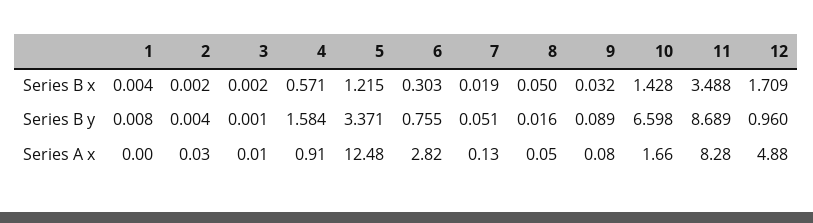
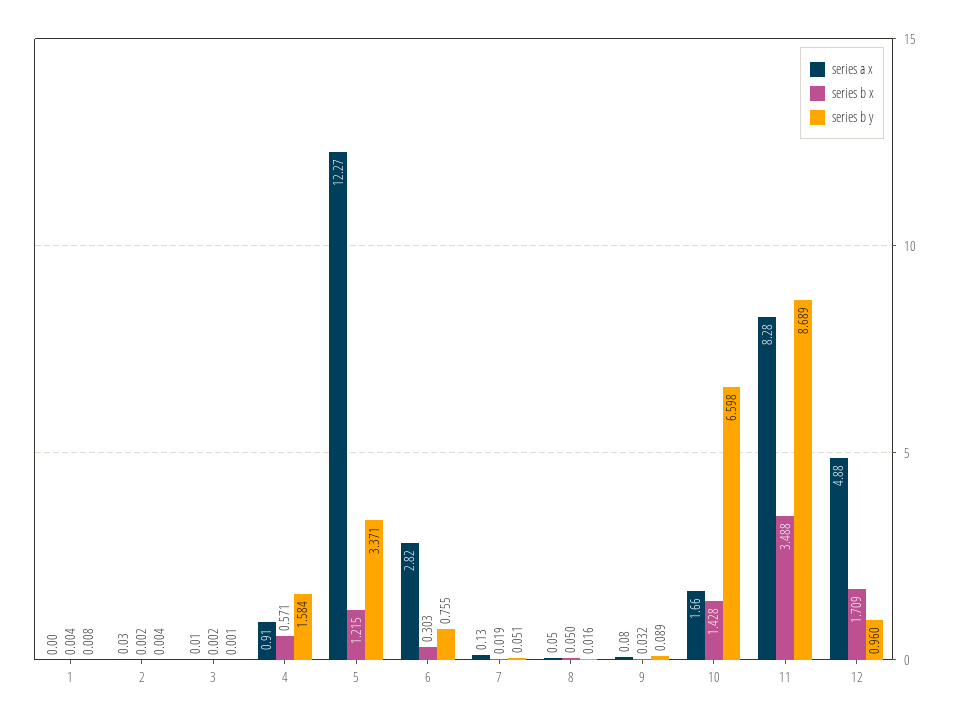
  {
    "Series B x": {
      "1": 0.004,
      "2": 0.002,
      "3": 0.002,
      "4": 0.571,
      "5": 1.215,
      "6": 0.303,
      "7": 0.019,
      "8": 0.05,
      "9": 0.032,
      "10": 1.428,
      "11": 3.488,
      "12": 1.709
    },
    "Series B y": {
      "1": 0.008,
      "2": 0.004,
      "3": 0.001,
      "4": 1.584,
      "5": 3.371,
      "6": 0.755,
      "7": 0.051,
      "8": 0.016,
      "9": 0.089,
      "10": 6.598,
      "11": 8.689,
      "12": 0.96
    },
    "Series A x": {
      "1": 0,
      "2": 0.03,
      "3": 0.01,
      "4": 0.91,
-     "5": 12.48,
+     "5": 12.27,
      "6": 2.82,
      "7": 0.13,
      "8": 0.05,
      "9": 0.08,
      "10": 1.66,
      "11": 8.28,
      "12": 4.88
    }
  }

